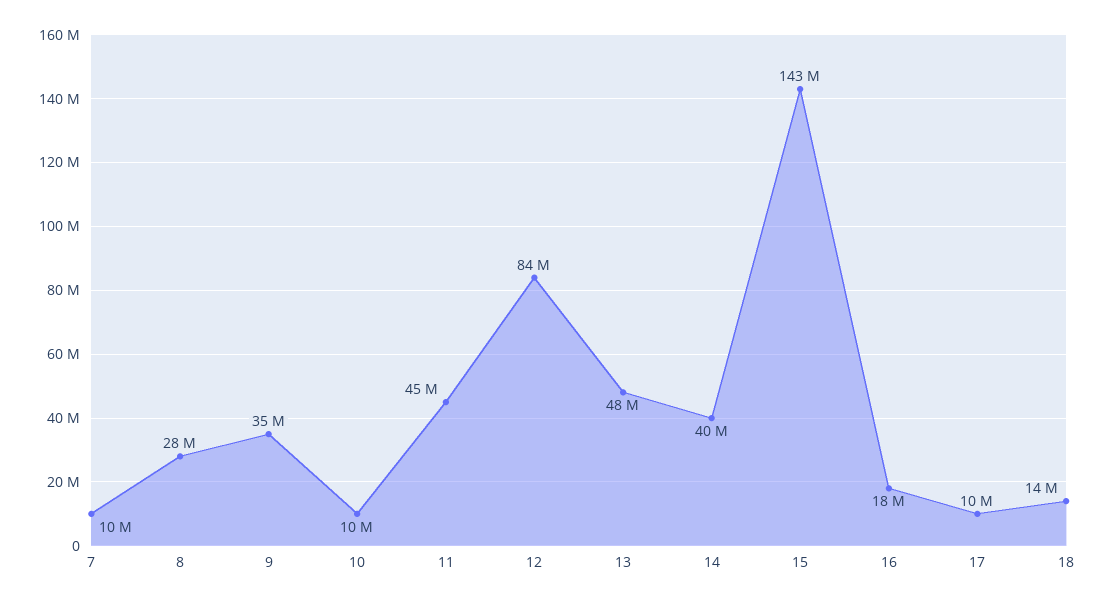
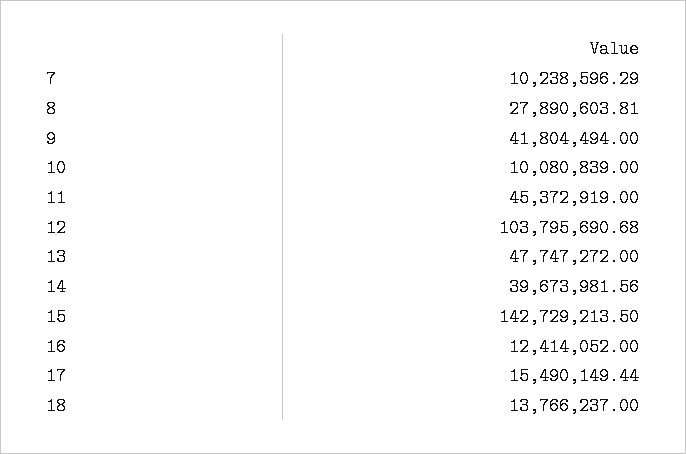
  {
    "7": 10238596.29,
    "8": 27890603.81,
-   "9": 35000000,
+   "9": 41804494,
    "10": 10080839,
    "11": 45372919,
-   "12": 84000000,
+   "12": 103795690.68,
    "13": 47747272,
    "14": 39673981.56,
    "15": 142729213.5,
-   "16": 18000000,
+   "16": 12414052,
-   "17": 10000000,
+   "17": 15490149.44,
    "18": 13766237
  }

